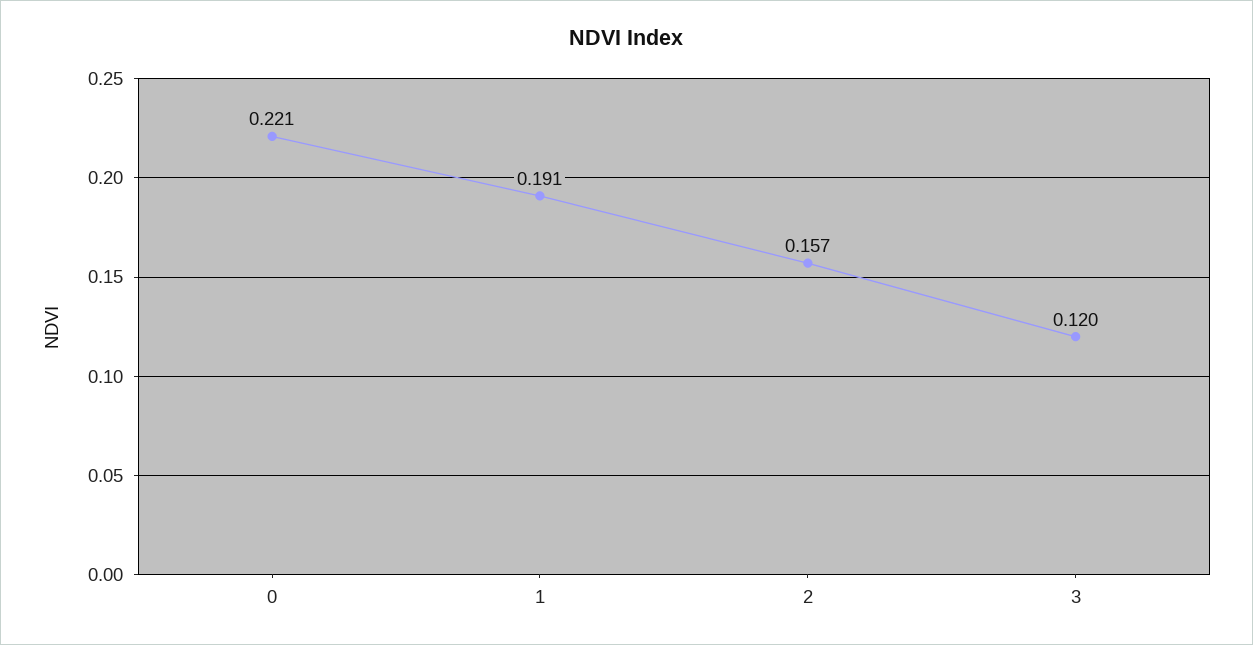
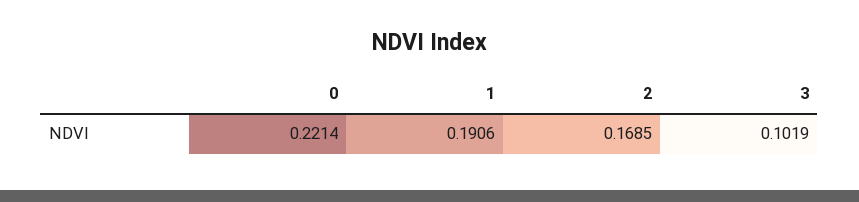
  {
    "0": 0.2214,
    "1": 0.1906,
-   "2": 0.157,
+   "2": 0.1685,
-   "3": 0.12
+   "3": 0.1019
  }

